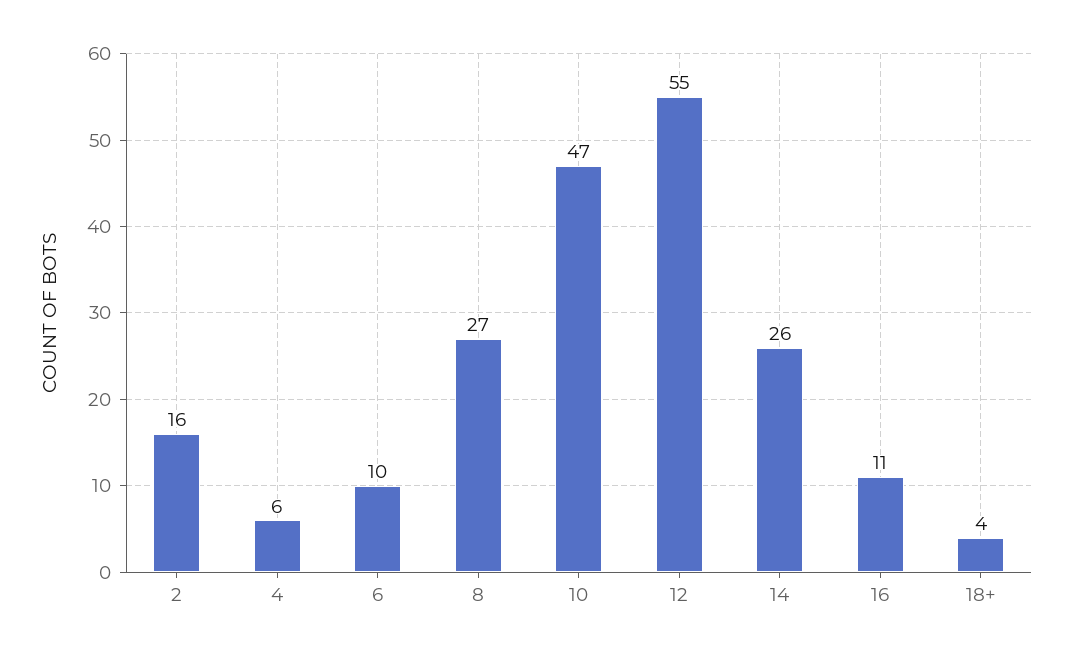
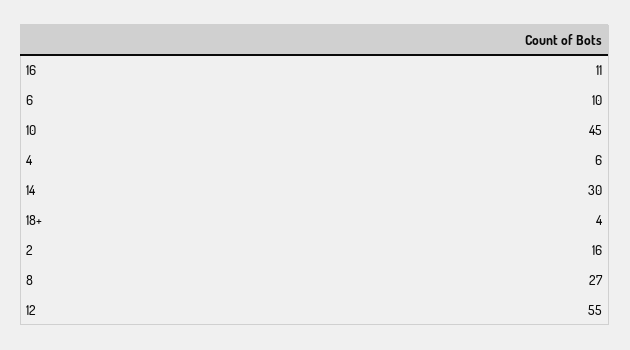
  {
    "2": 16,
    "4": 6,
    "6": 10,
    "8": 27,
-   "10": 47,
+   "10": 45,
    "12": 55,
-   "14": 26,
+   "14": 30,
    "16": 11,
    "18+": 4
  }

